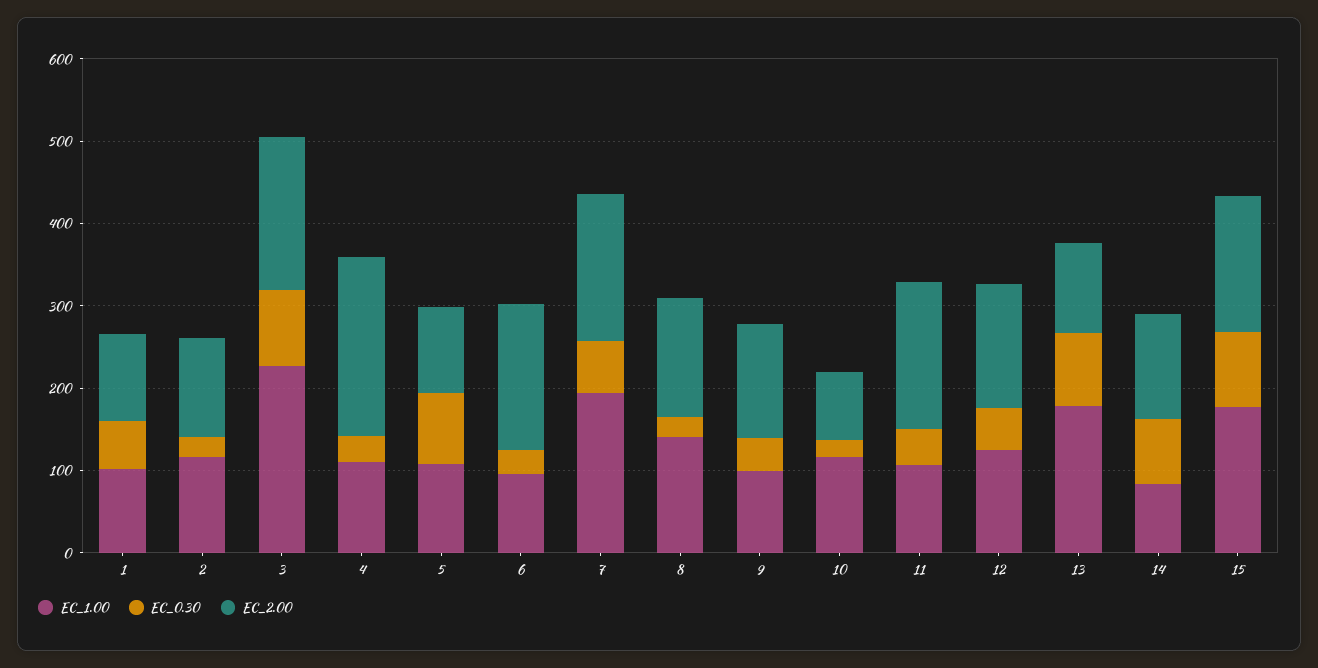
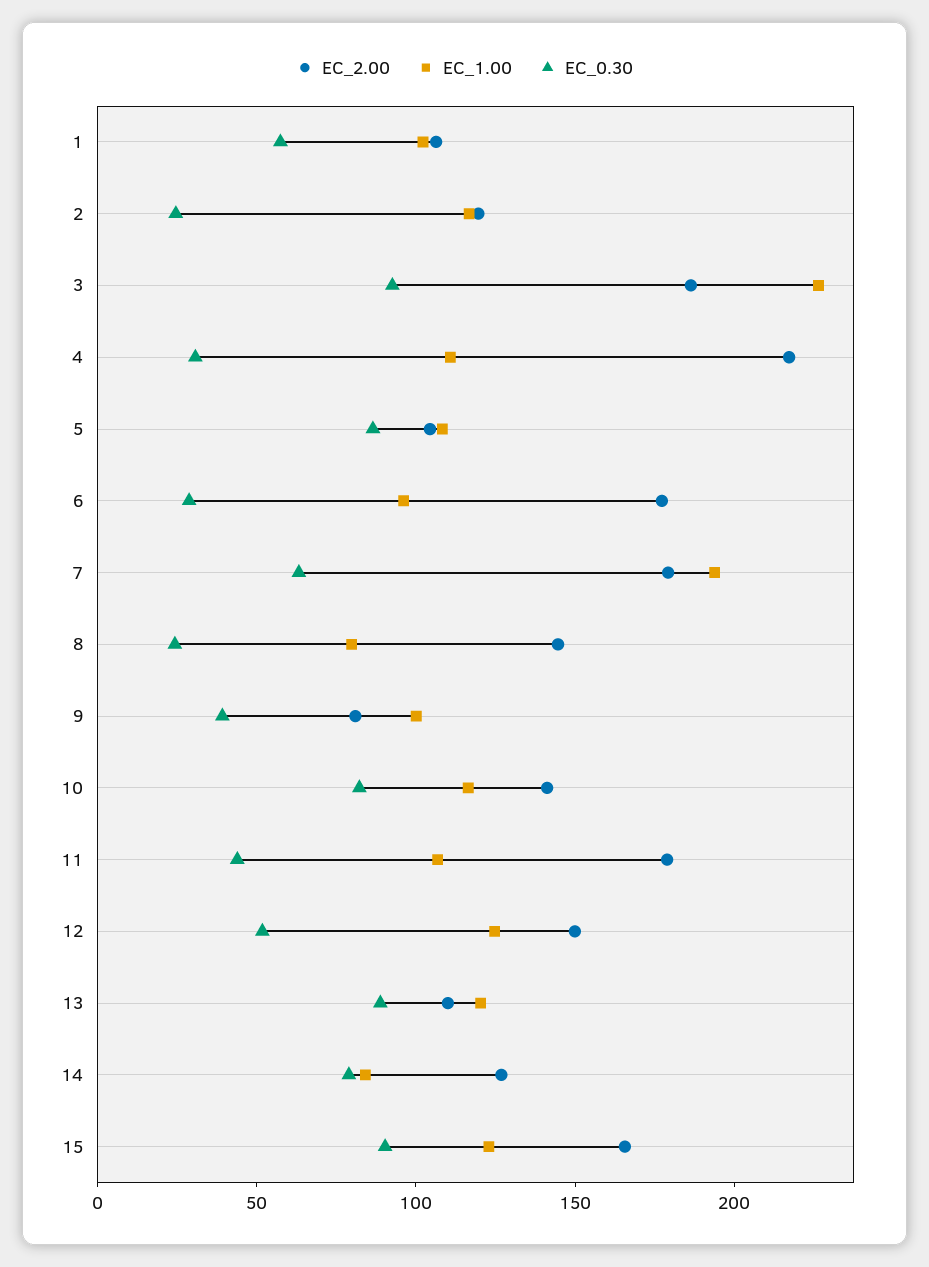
  {
    "EC_1.00": {
      "1": 100,
      "2": 120,
      "3": 230,
      "4": 110,
      "5": 110,
      "6": 100,
      "7": 190,
-     "8": 140,
+     "8": 80,
      "9": 100,
      "10": 120,
      "11": 110,
      "12": 120,
-     "13": 180,
+     "13": 120,
      "14": 80,
-     "15": 180
+     "15": 120
    },
    "EC_0.30": {
      "1": 60,
      "2": 20,
      "3": 90,
      "4": 30,
      "5": 90,
      "6": 30,
      "7": 60,
      "8": 20,
      "9": 40,
-     "10": 20,
+     "10": 80,
      "11": 40,
      "12": 50,
      "13": 90,
      "14": 80,
      "15": 90
    },
    "EC_2.00": {
      "1": 110,
      "2": 120,
      "3": 190,
      "4": 220,
      "5": 100,
      "6": 180,
      "7": 180,
      "8": 140,
-     "9": 140,
+     "9": 80,
-     "10": 80,
+     "10": 140,
      "11": 180,
      "12": 150,
      "13": 110,
      "14": 130,
      "15": 170
    }
  }

